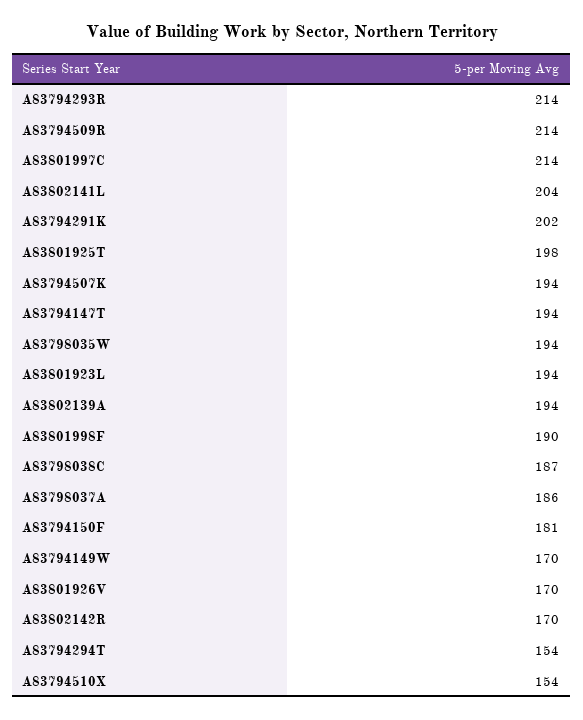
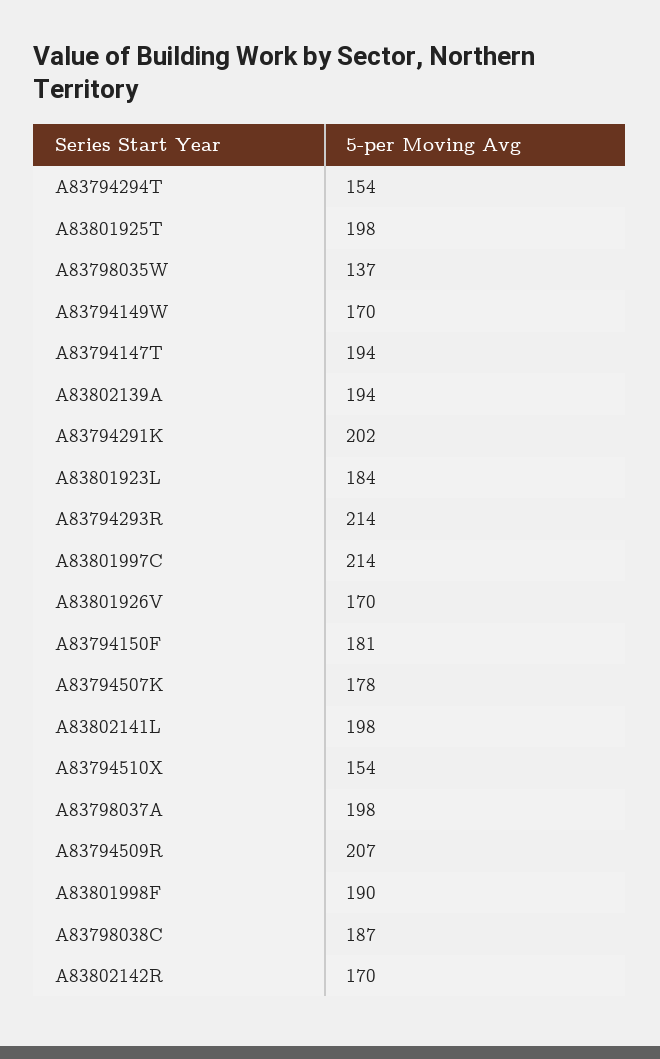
  {
    "A83794293R": 214,
-   "A83794509R": 214,
+   "A83794509R": 207,
    "A83801997C": 214,
-   "A83802141L": 204,
+   "A83802141L": 198,
    "A83794291K": 202,
    "A83801925T": 198,
-   "A83794507K": 194,
+   "A83794507K": 178,
    "A83794147T": 194,
-   "A83798035W": 194,
+   "A83798035W": 137,
-   "A83801923L": 194,
+   "A83801923L": 184,
    "A83802139A": 194,
    "A83801998F": 190,
    "A83798038C": 187,
-   "A83798037A": 186,
+   "A83798037A": 198,
    "A83794150F": 181,
    "A83794149W": 170,
    "A83801926V": 170,
    "A83802142R": 170,
    "A83794294T": 154,
    "A83794510X": 154
  }

